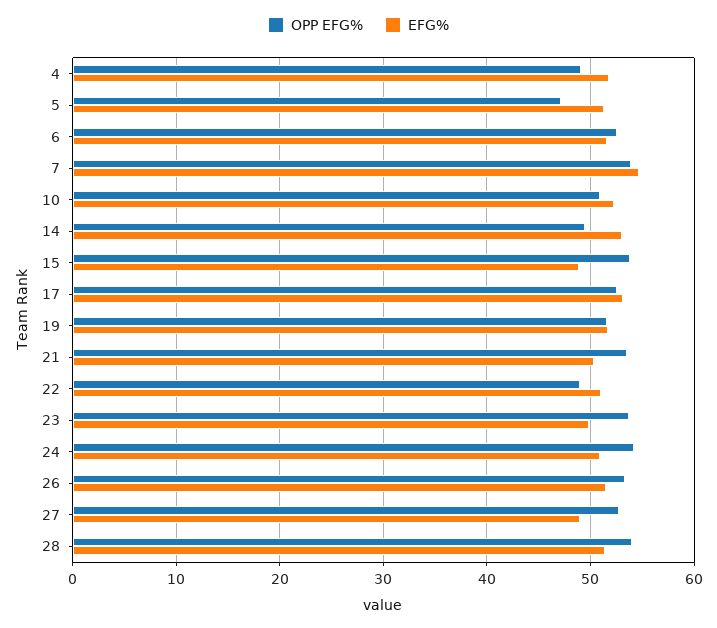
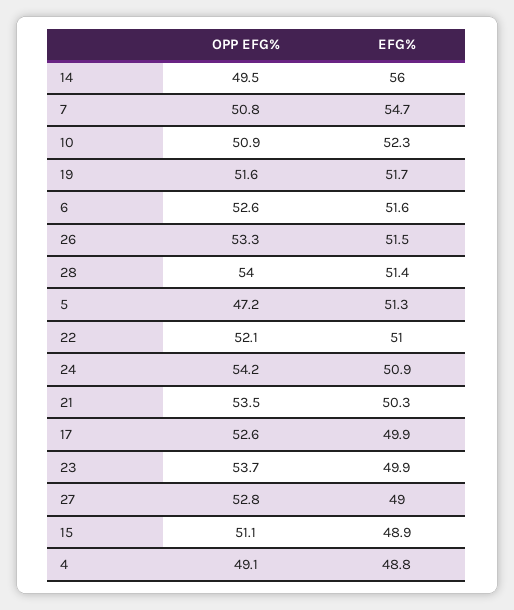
  {
    "OPP EFG%": {
      "4": 49.1,
      "5": 47.2,
      "6": 52.6,
-     "7": 54,
+     "7": 50.8,
      "10": 50.9,
      "14": 49.5,
-     "15": 54,
+     "15": 51.1,
      "17": 52.6,
      "19": 51.6,
      "21": 53.5,
-     "22": 49,
+     "22": 52.1,
      "23": 53.7,
      "24": 54.2,
      "26": 53.3,
      "27": 52.8,
      "28": 54
    },
    "EFG%": {
-     "4": 52,
+     "4": 48.8,
      "5": 51.3,
      "6": 51.6,
      "7": 54.7,
      "10": 52.3,
-     "14": 53,
+     "14": 56,
      "15": 48.9,
-     "17": 53,
+     "17": 49.9,
      "19": 51.7,
      "21": 50.3,
      "22": 51,
      "23": 49.9,
      "24": 50.9,
      "26": 51.5,
      "27": 49,
      "28": 51.4
    }
  }

